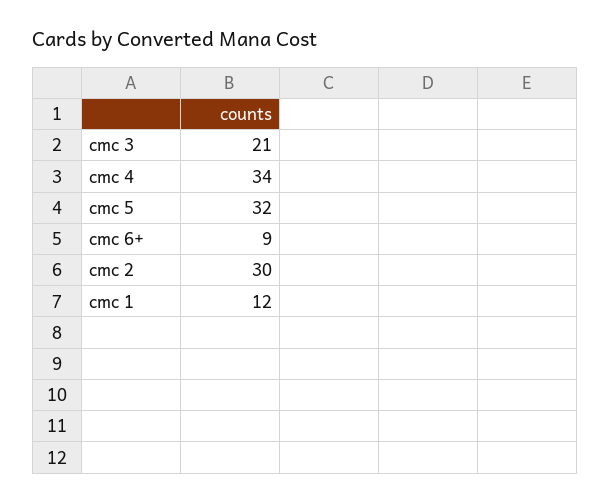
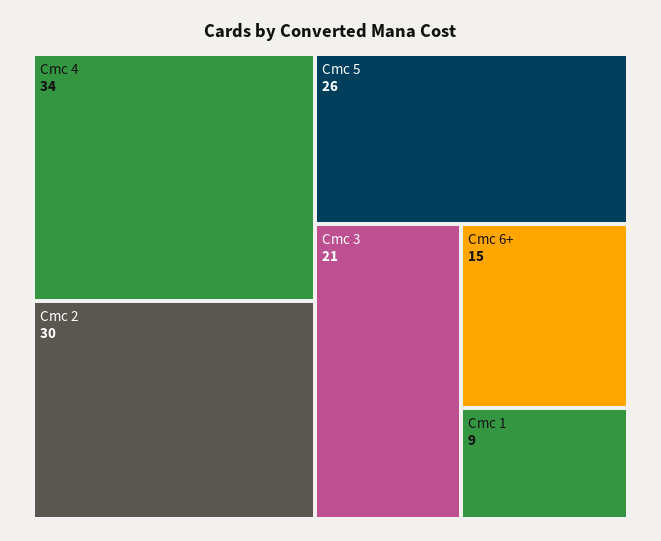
  {
    "cmc 3": 21,
    "cmc 4": 34,
-   "cmc 5": 32,
+   "cmc 5": 26,
-   "cmc 6+": 9,
+   "cmc 6+": 15,
    "cmc 2": 30,
-   "cmc 1": 12
+   "cmc 1": 9
  }

